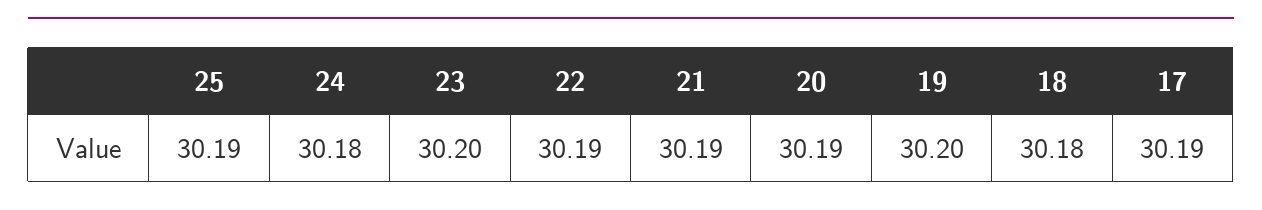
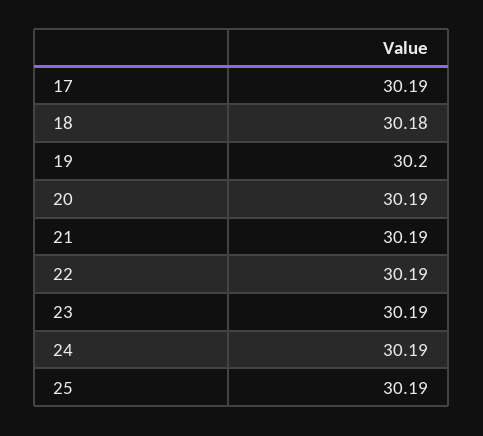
  {
    "25": 30.19,
-   "24": 30.18,
+   "24": 30.19,
-   "23": 30.2,
+   "23": 30.19,
    "22": 30.19,
    "21": 30.19,
    "20": 30.19,
    "19": 30.2,
    "18": 30.18,
    "17": 30.19
  }

